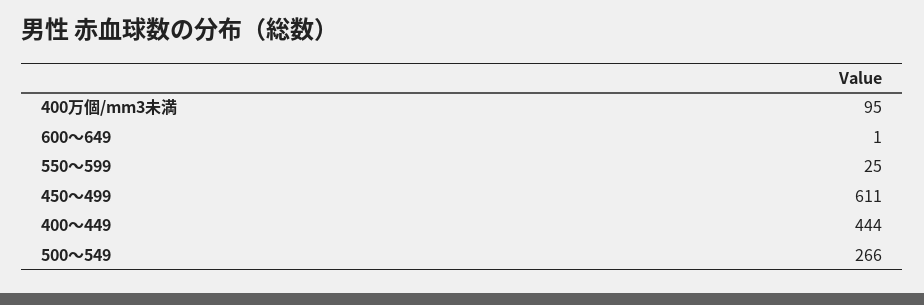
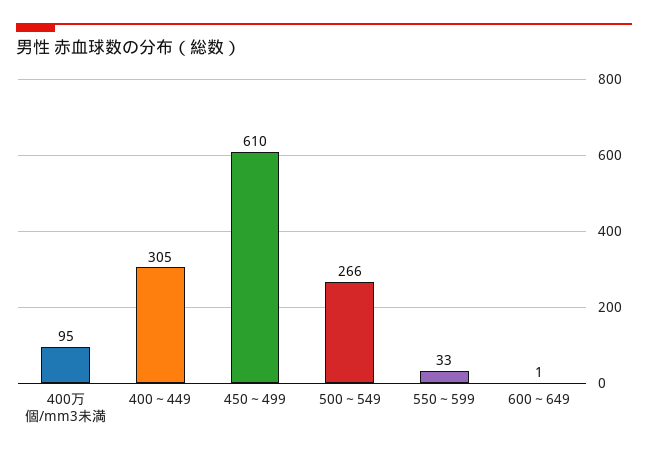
  {
    "400万個/mm3未満": 95,
    "600～649": 1,
-   "550～599": 25,
+   "550～599": 33,
-   "450～499": 611,
+   "450～499": 610,
-   "400～449": 444,
+   "400～449": 305,
    "500～549": 266
  }

